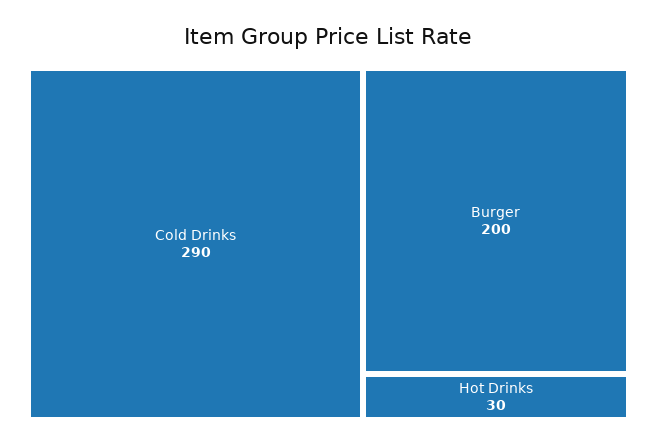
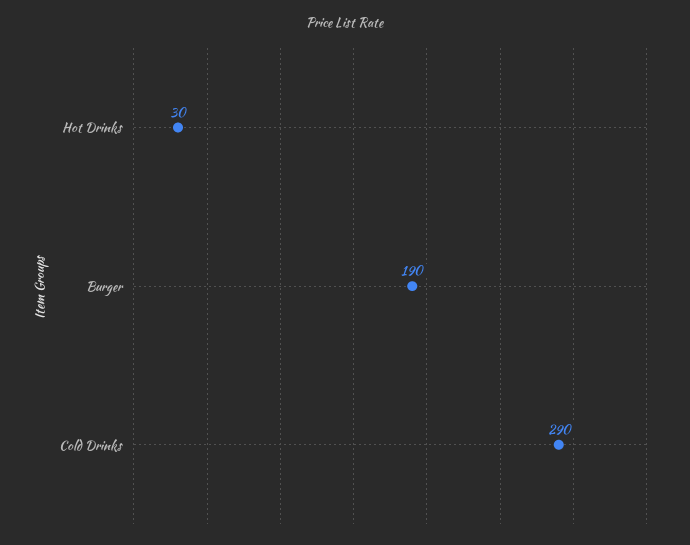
  {
    "Cold Drinks": 290,
-   "Burger": 200,
+   "Burger": 190,
    "Hot Drinks": 30
  }

